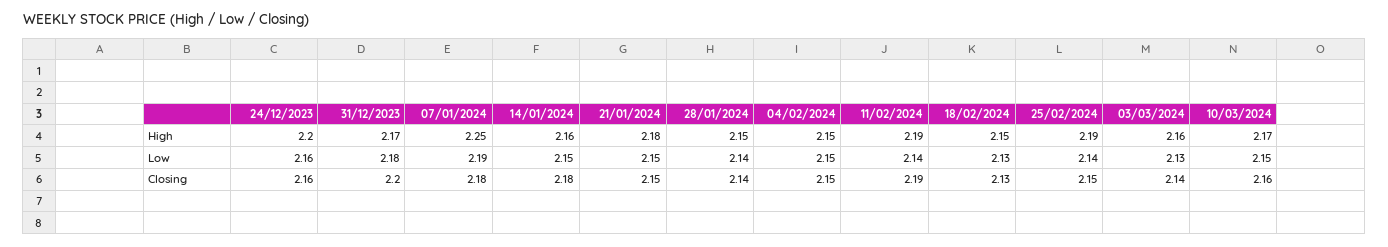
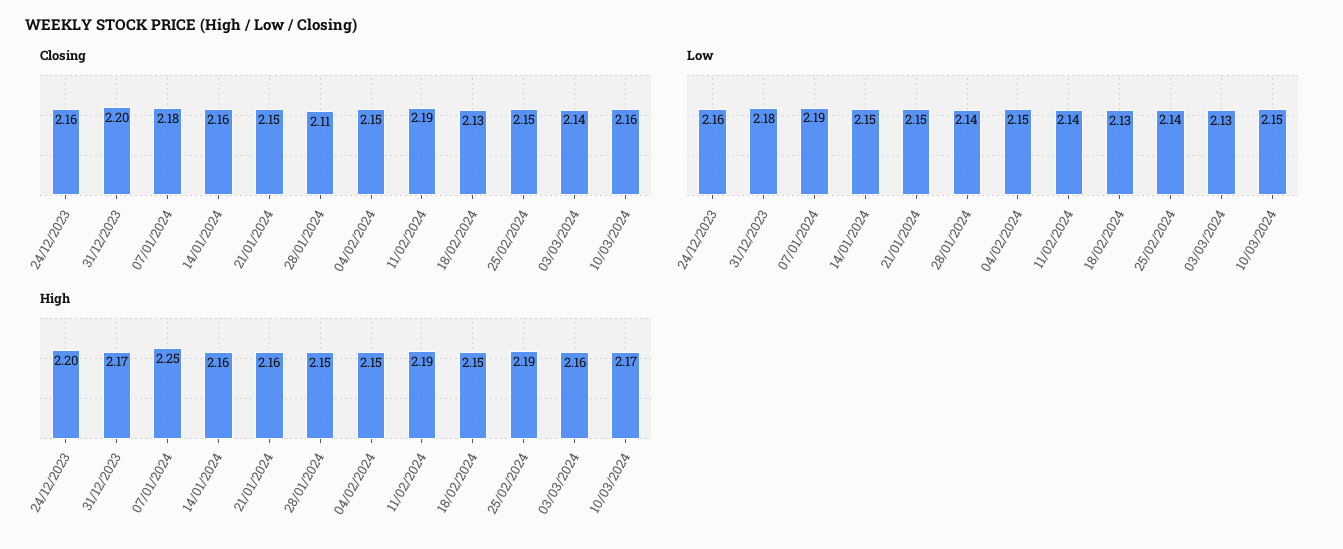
  {
    "High": {
      "24/12/2023": 2.2,
      "31/12/2023": 2.17,
      "07/01/2024": 2.25,
      "14/01/2024": 2.16,
-     "21/01/2024": 2.18,
+     "21/01/2024": 2.16,
      "28/01/2024": 2.15,
      "04/02/2024": 2.15,
      "11/02/2024": 2.19,
      "18/02/2024": 2.15,
      "25/02/2024": 2.19,
      "03/03/2024": 2.16,
      "10/03/2024": 2.17
    },
    "Low": {
      "24/12/2023": 2.16,
      "31/12/2023": 2.18,
      "07/01/2024": 2.19,
      "14/01/2024": 2.15,
      "21/01/2024": 2.15,
      "28/01/2024": 2.14,
      "04/02/2024": 2.15,
      "11/02/2024": 2.14,
      "18/02/2024": 2.13,
      "25/02/2024": 2.14,
      "03/03/2024": 2.13,
      "10/03/2024": 2.15
    },
    "Closing": {
      "24/12/2023": 2.16,
      "31/12/2023": 2.2,
      "07/01/2024": 2.18,
-     "14/01/2024": 2.18,
+     "14/01/2024": 2.16,
      "21/01/2024": 2.15,
-     "28/01/2024": 2.14,
+     "28/01/2024": 2.11,
      "04/02/2024": 2.15,
      "11/02/2024": 2.19,
      "18/02/2024": 2.13,
      "25/02/2024": 2.15,
      "03/03/2024": 2.14,
      "10/03/2024": 2.16
    }
  }

